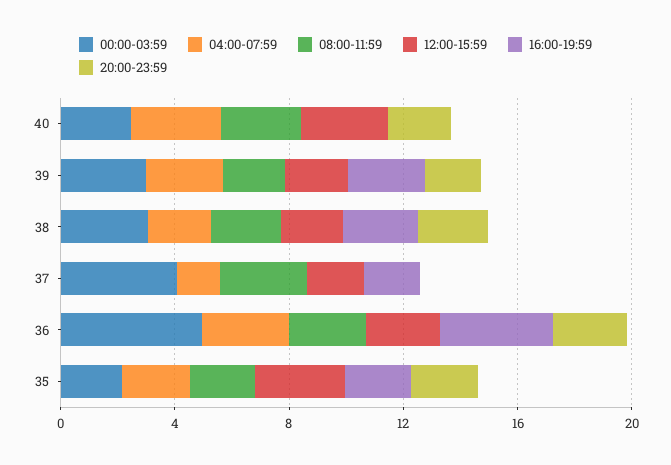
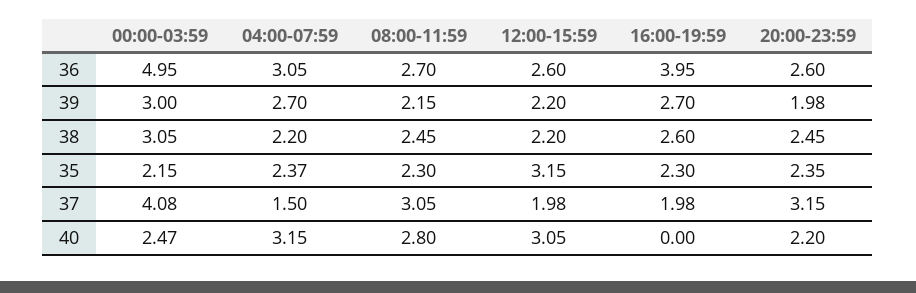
  {
    "00:00-03:59": {
      "40": 2.47,
      "39": 3,
      "38": 3.05,
      "37": 4.08,
      "36": 4.95,
      "35": 2.15
    },
    "04:00-07:59": {
      "40": 3.15,
      "39": 2.7,
      "38": 2.2,
      "37": 1.5,
      "36": 3.05,
      "35": 2.37
    },
    "08:00-11:59": {
      "40": 2.8,
      "39": 2.15,
      "38": 2.45,
      "37": 3.05,
      "36": 2.7,
      "35": 2.3
    },
    "12:00-15:59": {
      "40": 3.05,
      "39": 2.2,
      "38": 2.2,
      "37": 1.98,
      "36": 2.6,
      "35": 3.15
    },
    "16:00-19:59": {
      "40": 0,
      "39": 2.7,
      "38": 2.6,
      "37": 1.98,
      "36": 3.95,
      "35": 2.3
    },
    "20:00-23:59": {
      "40": 2.2,
      "39": 1.98,
      "38": 2.45,
-     "37": 0,
+     "37": 3.15,
      "36": 2.6,
      "35": 2.35
    }
  }

